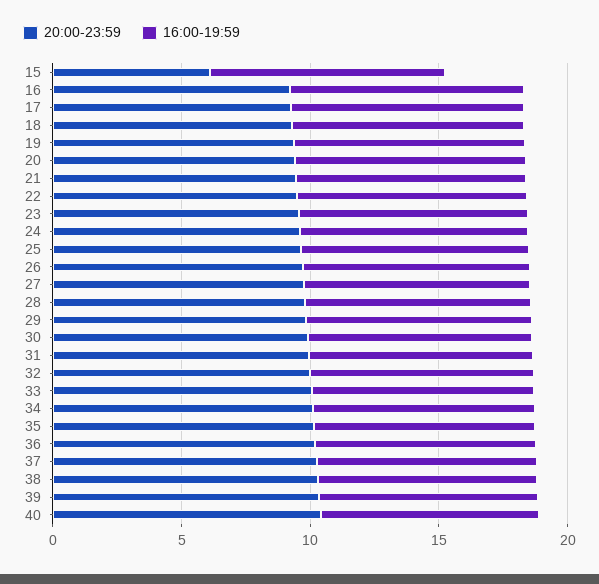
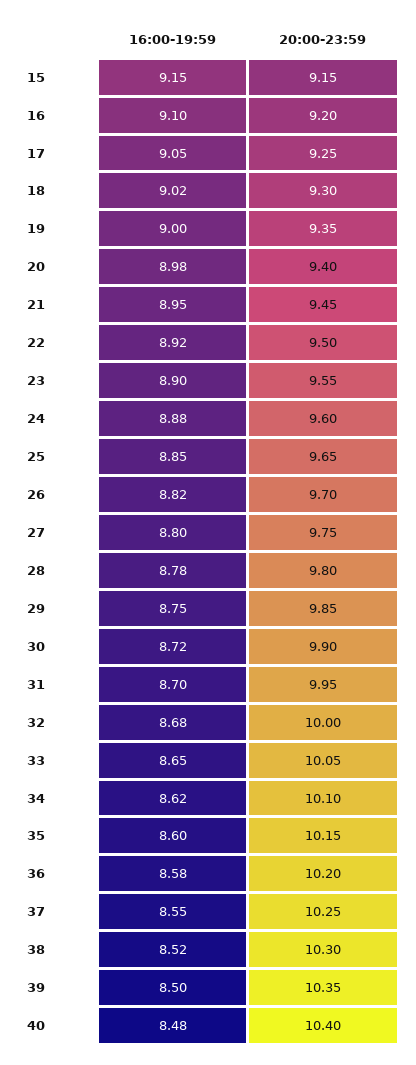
  {
    "20:00-23:59": {
-     "15": 6,
+     "15": 9.15,
      "16": 9.2,
      "17": 9.25,
      "18": 9.3,
      "19": 9.35,
      "20": 9.4,
      "21": 9.45,
      "22": 9.5,
      "23": 9.55,
      "24": 9.6,
      "25": 9.65,
      "26": 9.7,
      "27": 9.75,
      "28": 9.8,
      "29": 9.85,
      "30": 9.9,
      "31": 9.95,
      "32": 10,
      "33": 10.05,
      "34": 10.1,
      "35": 10.15,
      "36": 10.2,
      "37": 10.25,
      "38": 10.3,
      "39": 10.35,
      "40": 10.4
    },
    "16:00-19:59": {
      "15": 9.15,
      "16": 9.1,
      "17": 9.05,
      "18": 9.02,
      "19": 9,
      "20": 8.98,
      "21": 8.95,
      "22": 8.92,
      "23": 8.9,
      "24": 8.88,
      "25": 8.85,
      "26": 8.82,
      "27": 8.8,
      "28": 8.78,
      "29": 8.75,
      "30": 8.72,
      "31": 8.7,
      "32": 8.68,
      "33": 8.65,
      "34": 8.62,
      "35": 8.6,
      "36": 8.58,
      "37": 8.55,
      "38": 8.52,
      "39": 8.5,
      "40": 8.48
    }
  }

